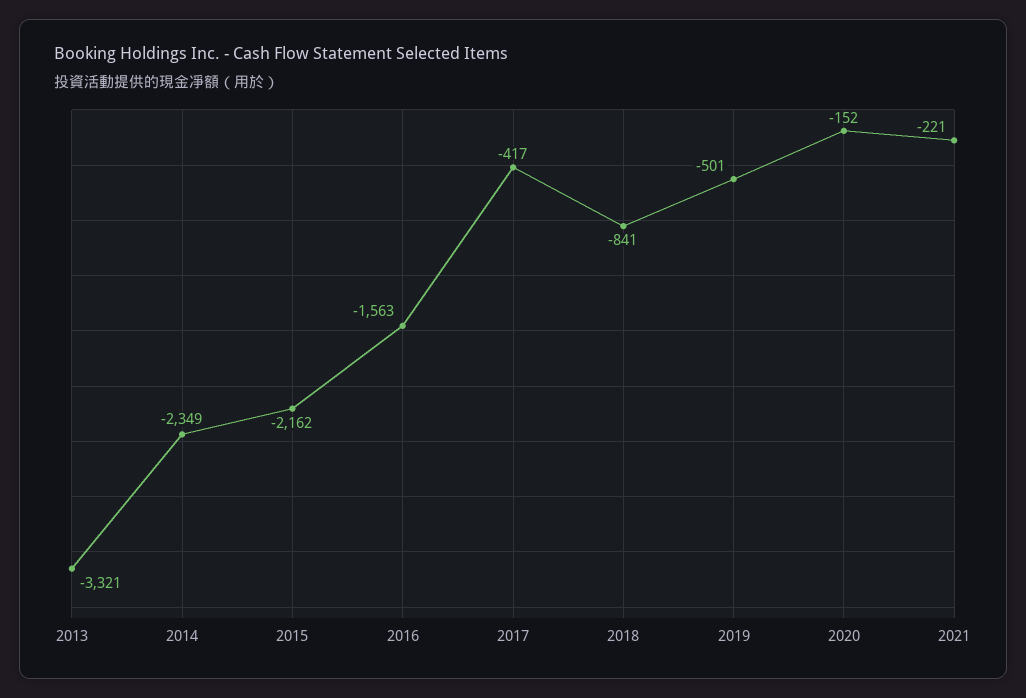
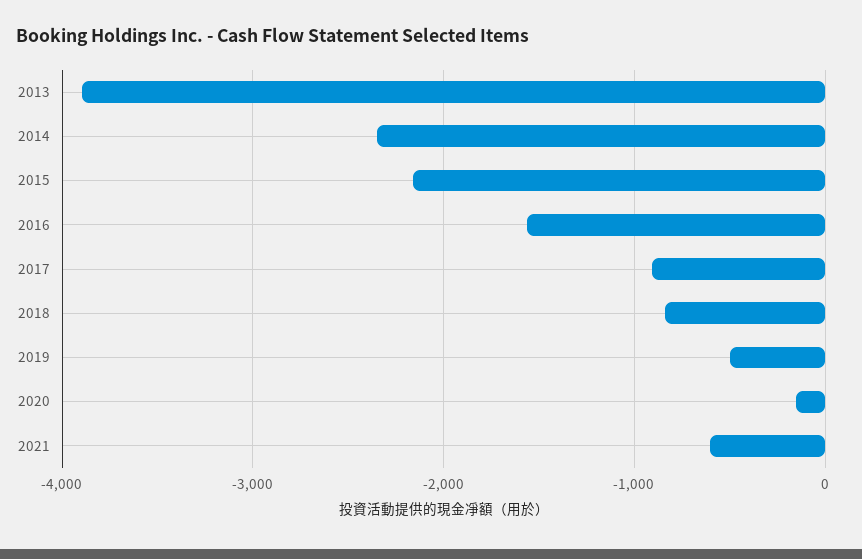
  {
-   "2013": -3321,
+   "2013": -3900,
    "2014": -2349,
    "2015": -2162,
    "2016": -1563,
-   "2017": -417,
+   "2017": -900,
    "2018": -841,
    "2019": -501,
    "2020": -152,
-   "2021": -221
+   "2021": -600
  }

